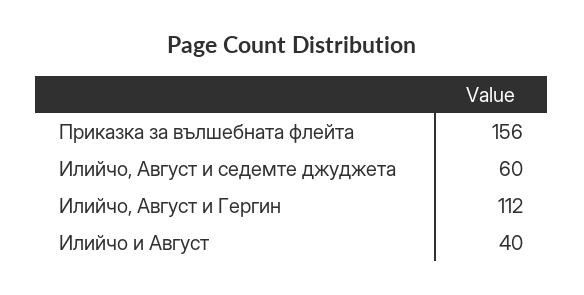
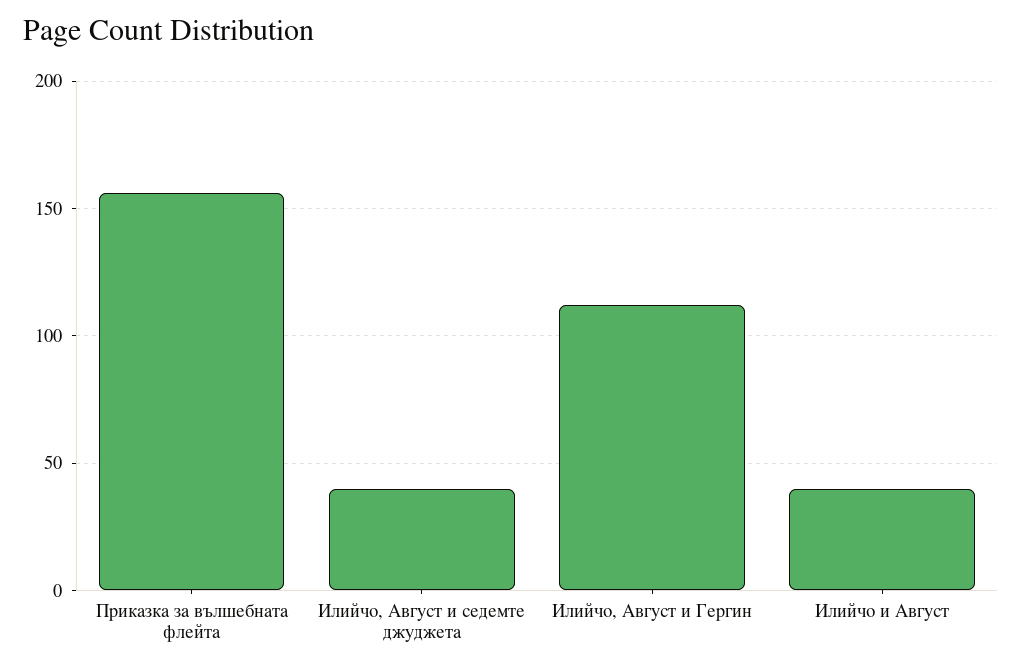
  {
    "Приказка за вълшебната флейта": 156,
-   "Илийчо, Август и седемте джуджета": 60,
+   "Илийчо, Август и седемте джуджета": 40,
    "Илийчо, Август и Гергин": 112,
    "Илийчо и Август": 40
  }

